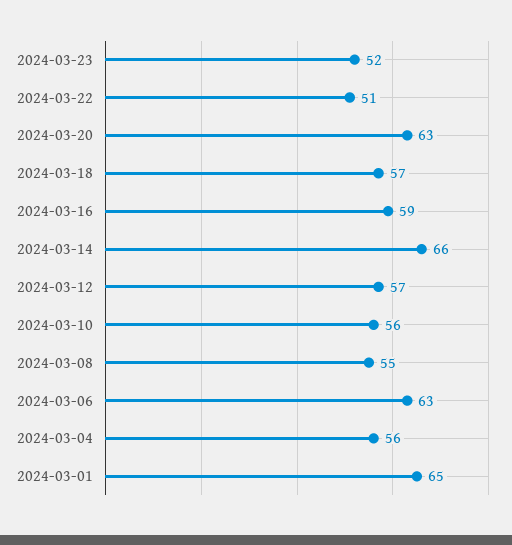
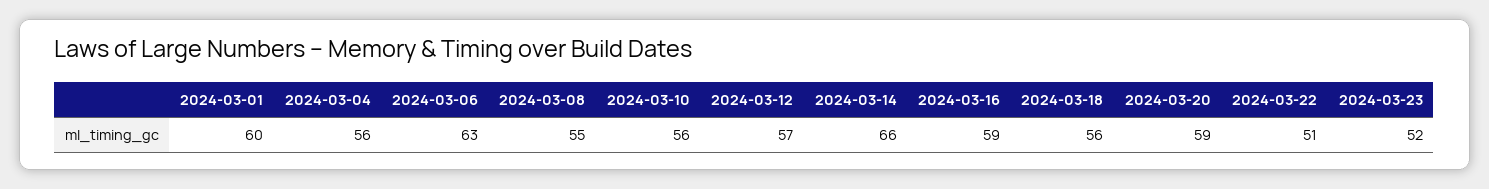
  {
    "2024-03-23": 52,
    "2024-03-22": 51,
-   "2024-03-20": 63,
+   "2024-03-20": 59,
-   "2024-03-18": 57,
+   "2024-03-18": 56,
    "2024-03-16": 59,
    "2024-03-14": 66,
    "2024-03-12": 57,
    "2024-03-10": 56,
    "2024-03-08": 55,
    "2024-03-06": 63,
    "2024-03-04": 56,
-   "2024-03-01": 65
+   "2024-03-01": 60
  }

